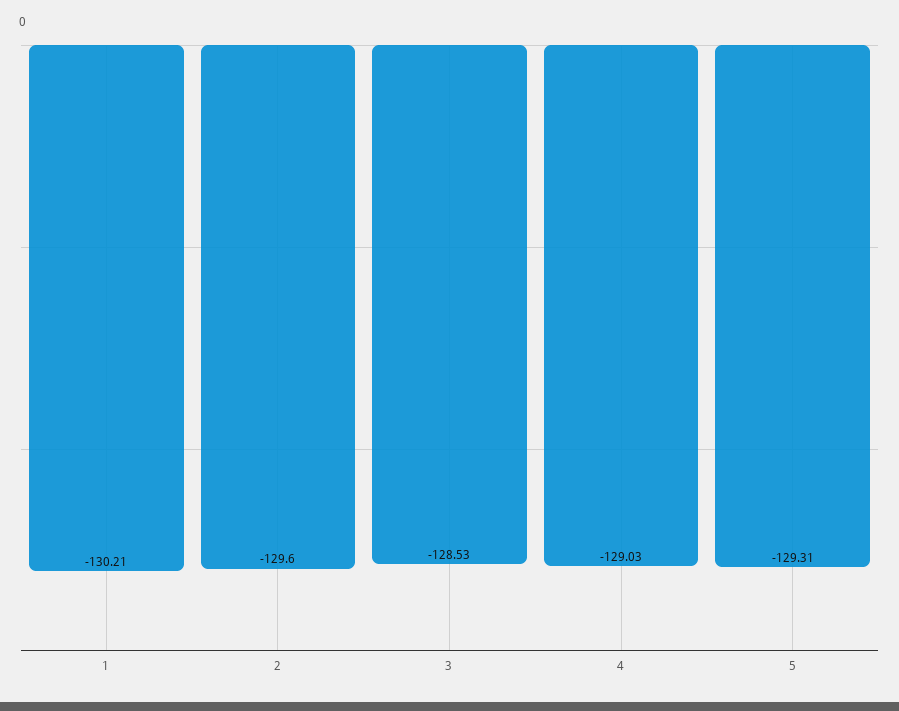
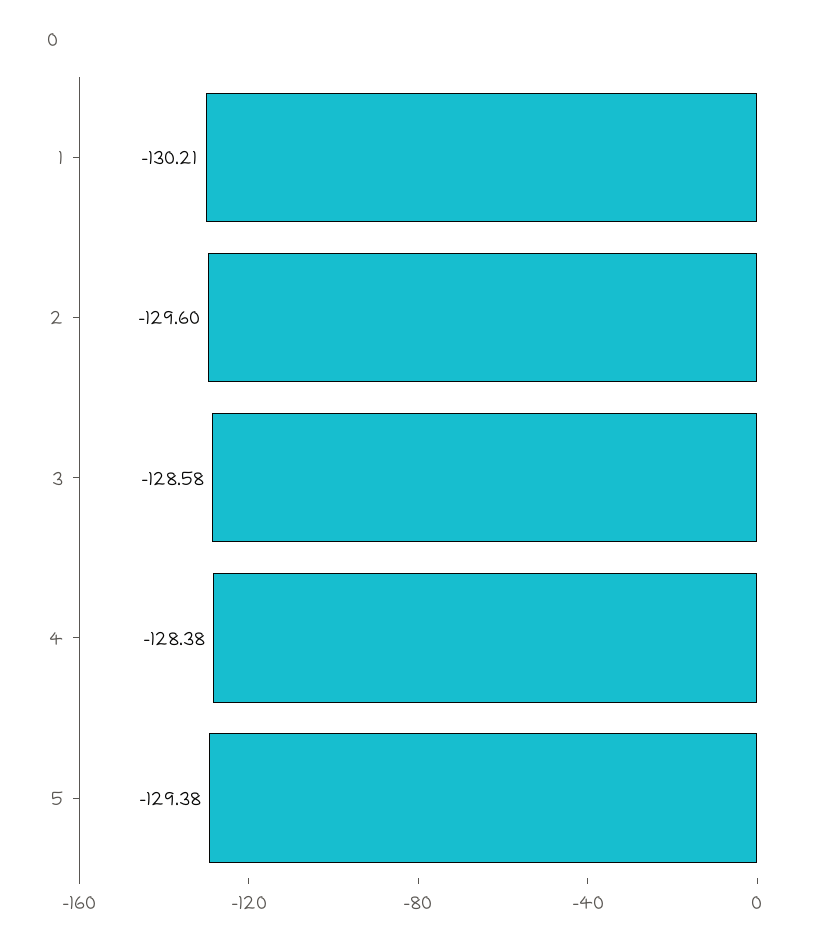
  {
    "1": -130.21,
    "2": -129.6,
-   "3": -128.53,
+   "3": -128.58,
-   "4": -129.03,
+   "4": -128.38,
-   "5": -129.31
+   "5": -129.38
  }

